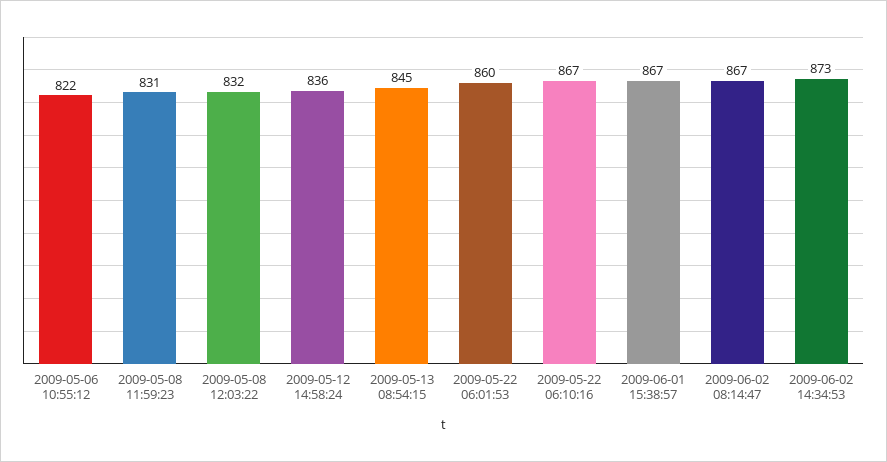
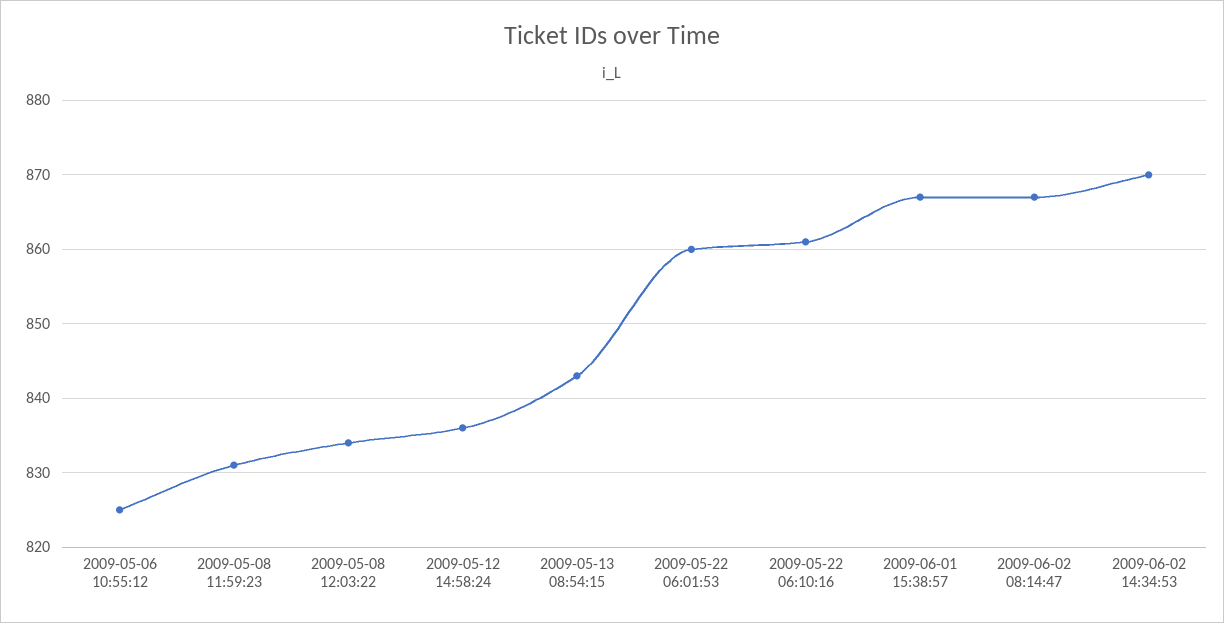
  {
-   "2009-05-06 10:55:12": 822,
+   "2009-05-06 10:55:12": 825,
    "2009-05-08 11:59:23": 831,
-   "2009-05-08 12:03:22": 832,
+   "2009-05-08 12:03:22": 834,
    "2009-05-12 14:58:24": 836,
-   "2009-05-13 08:54:15": 845,
+   "2009-05-13 08:54:15": 843,
    "2009-05-22 06:01:53": 860,
-   "2009-05-22 06:10:16": 867,
+   "2009-05-22 06:10:16": 861,
    "2009-06-01 15:38:57": 867,
    "2009-06-02 08:14:47": 867,
-   "2009-06-02 14:34:53": 873
+   "2009-06-02 14:34:53": 870
  }

